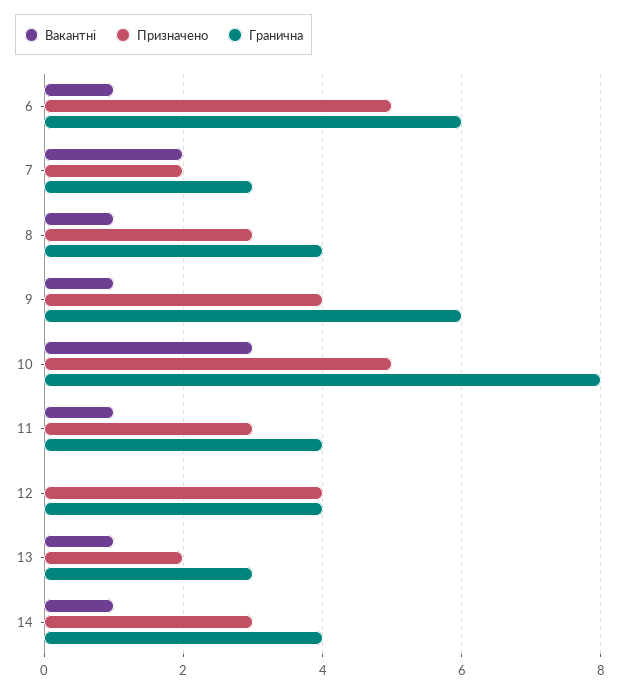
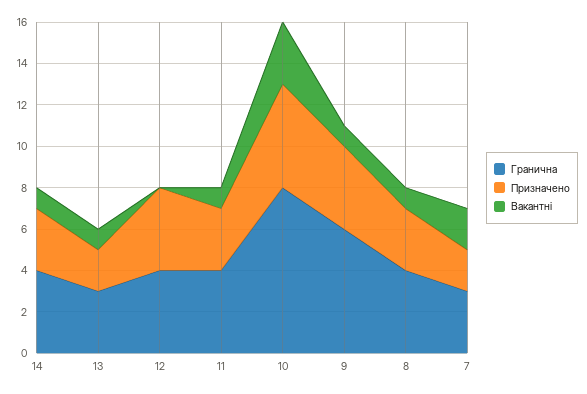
  {
    "Вакантні": {
-     "6": 1,
      "7": 2,
      "8": 1,
      "9": 1,
      "10": 3,
      "11": 1,
      "12": 0,
      "13": 1,
      "14": 1
    },
    "Призначено": {
-     "6": 5,
      "7": 2,
      "8": 3,
      "9": 4,
      "10": 5,
      "11": 3,
      "12": 4,
      "13": 2,
      "14": 3
    },
    "Гранична": {
-     "6": 6,
      "7": 3,
      "8": 4,
      "9": 6,
      "10": 8,
      "11": 4,
      "12": 4,
      "13": 3,
      "14": 4
    }
  }

